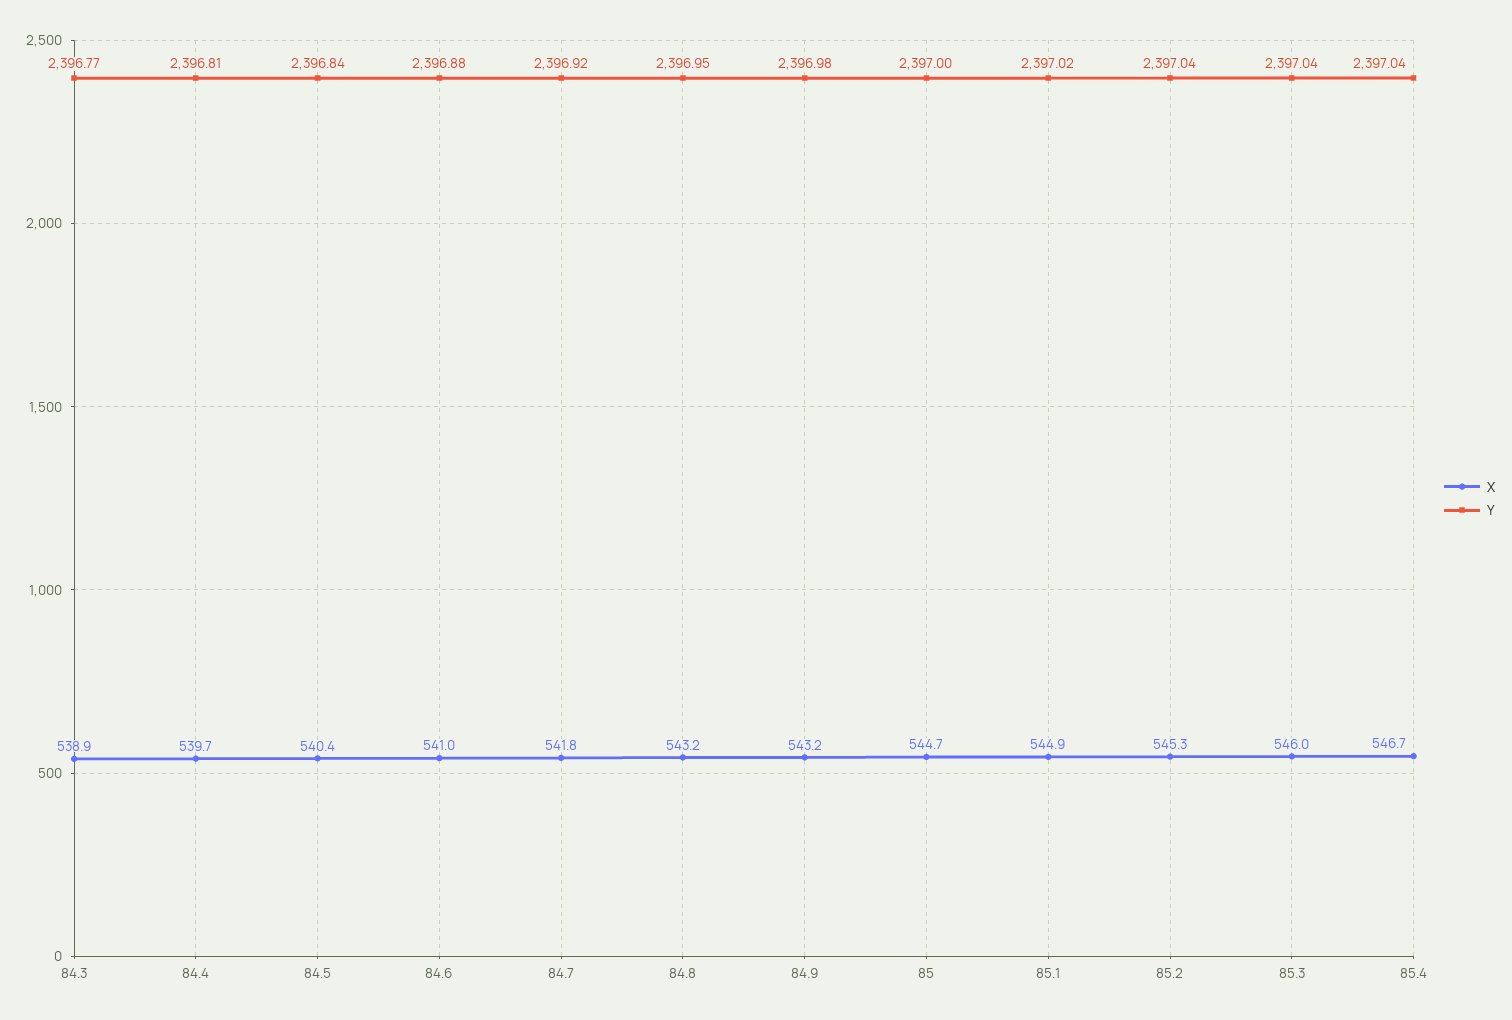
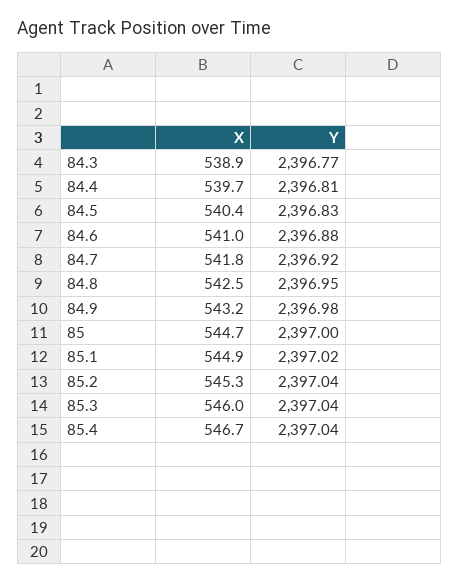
  {
    "X": {
      "84.3": 538.9,
      "84.4": 539.7,
      "84.5": 540.4,
      "84.6": 541,
      "84.7": 541.8,
-     "84.8": 543.2,
+     "84.8": 542.5,
      "84.9": 543.2,
      "85": 544.7,
      "85.1": 544.9,
      "85.2": 545.3,
      "85.3": 546,
      "85.4": 546.7
    },
    "Y": {
      "84.3": 2396.77,
      "84.4": 2396.81,
-     "84.5": 2396.84,
+     "84.5": 2396.83,
      "84.6": 2396.88,
      "84.7": 2396.92,
      "84.8": 2396.95,
      "84.9": 2396.98,
      "85": 2397,
      "85.1": 2397.02,
      "85.2": 2397.04,
      "85.3": 2397.04,
      "85.4": 2397.04
    }
  }

